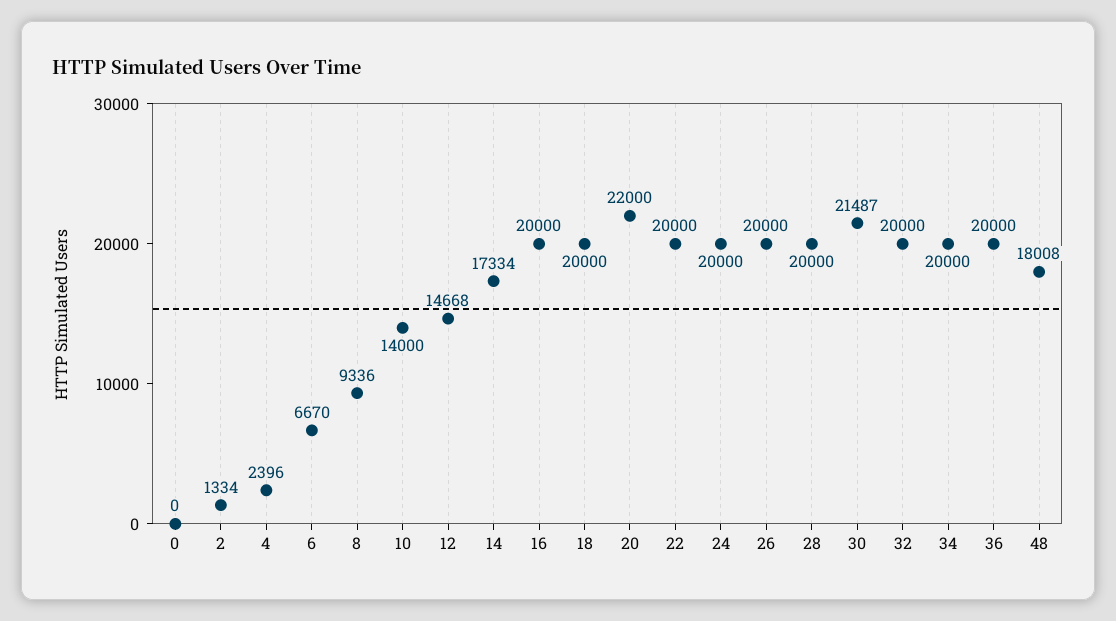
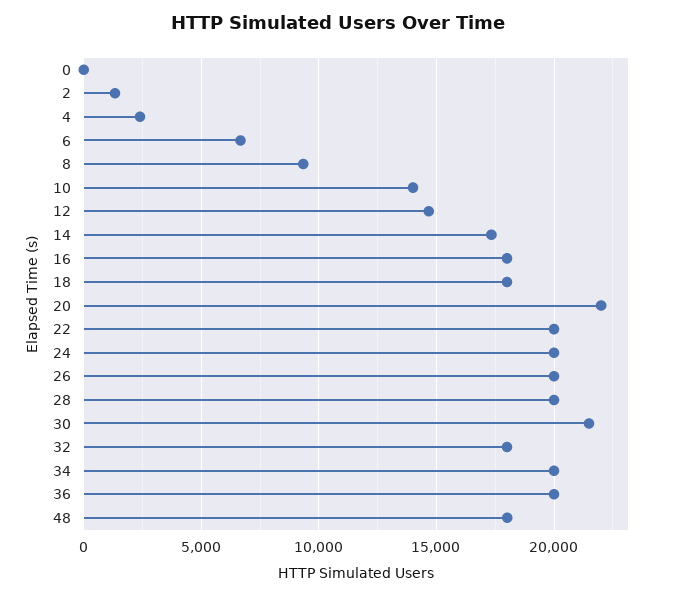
  {
    "0": 0,
    "2": 1334,
    "4": 2396,
    "6": 6670,
    "8": 9336,
    "10": 14000,
    "12": 14668,
    "14": 17334,
-   "16": 20000,
+   "16": 18000,
-   "18": 20000,
+   "18": 18000,
    "20": 22000,
    "22": 20000,
    "24": 20000,
    "26": 20000,
    "28": 20000,
    "30": 21487,
-   "32": 20000,
+   "32": 18000,
    "34": 20000,
    "36": 20000,
    "48": 18008
  }

